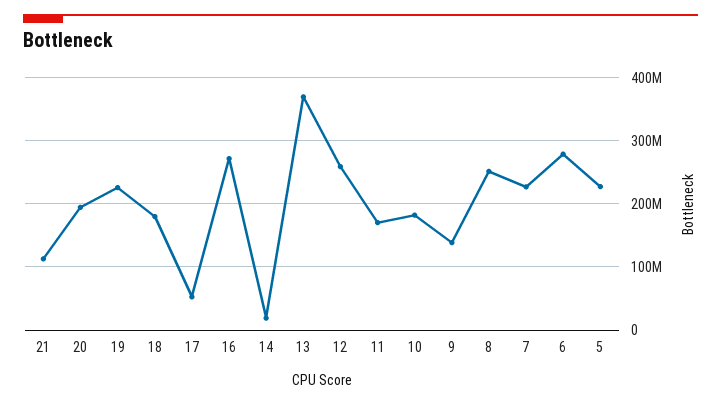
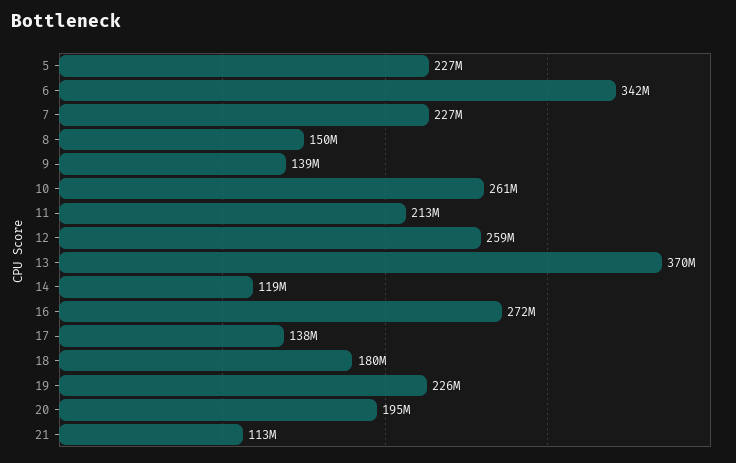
  {
    "21": 113000000,
    "20": 195000000,
    "19": 226000000,
    "18": 180000000,
-   "17": 50000000,
+   "17": 138000000,
    "16": 272000000,
-   "14": 20000000,
+   "14": 119000000,
    "13": 370000000,
    "12": 259000000,
-   "11": 170000000,
+   "11": 213000000,
-   "10": 180000000,
+   "10": 261000000,
    "9": 139000000,
-   "8": 250000000,
+   "8": 150000000,
    "7": 227000000,
-   "6": 280000000,
+   "6": 342000000,
    "5": 227000000
  }

